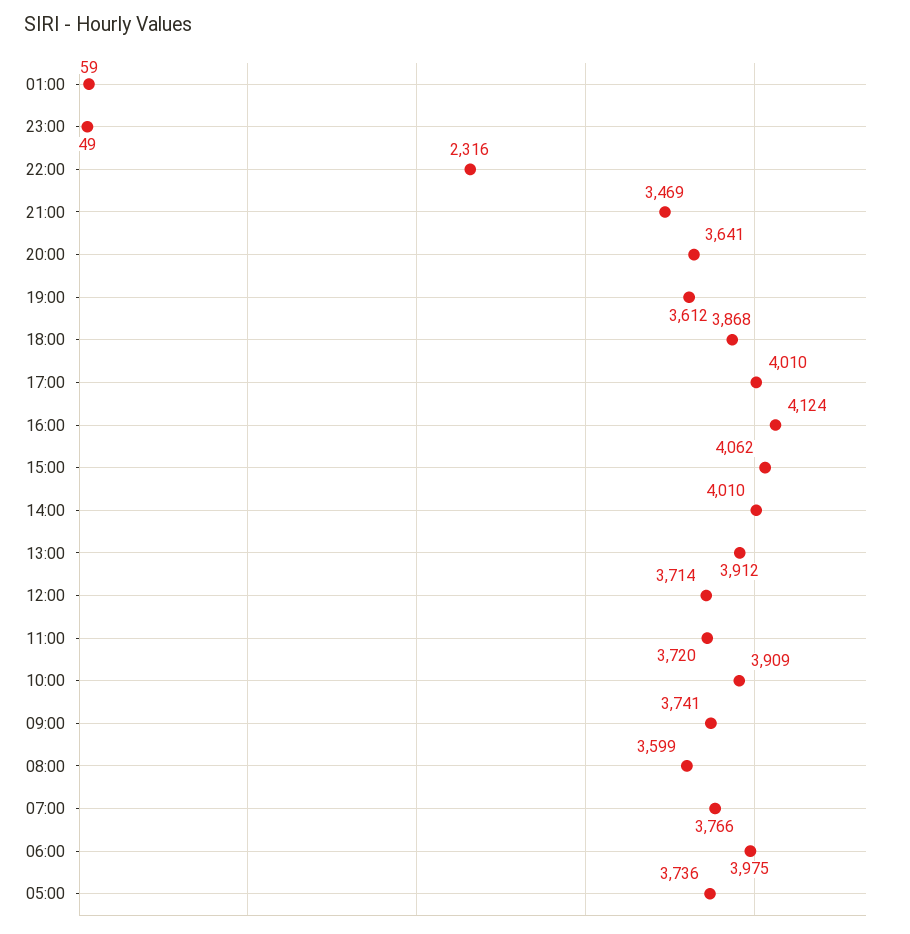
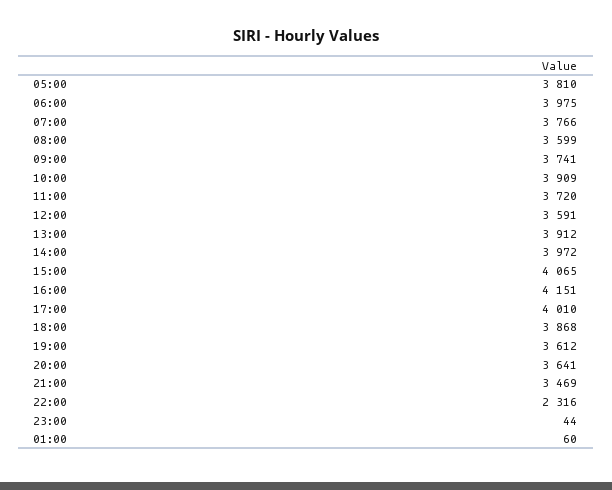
  {
-   "01:00": 59,
+   "01:00": 60,
-   "23:00": 49,
+   "23:00": 44,
    "22:00": 2316,
    "21:00": 3469,
    "20:00": 3641,
    "19:00": 3612,
    "18:00": 3868,
    "17:00": 4010,
-   "16:00": 4124,
+   "16:00": 4151,
-   "15:00": 4062,
+   "15:00": 4065,
-   "14:00": 4010,
+   "14:00": 3972,
    "13:00": 3912,
-   "12:00": 3714,
+   "12:00": 3591,
    "11:00": 3720,
    "10:00": 3909,
    "09:00": 3741,
    "08:00": 3599,
    "07:00": 3766,
    "06:00": 3975,
-   "05:00": 3736
+   "05:00": 3810
  }

